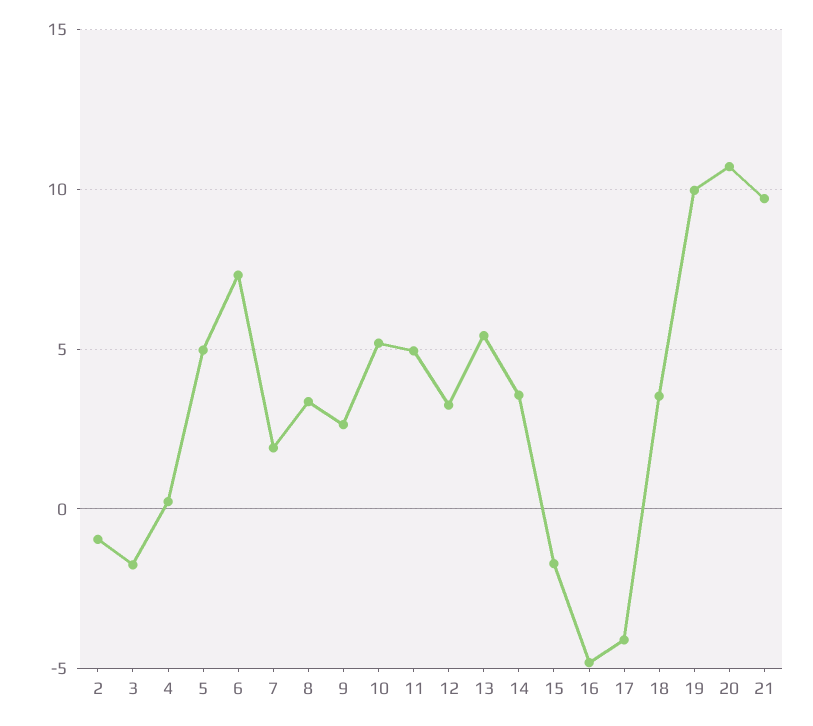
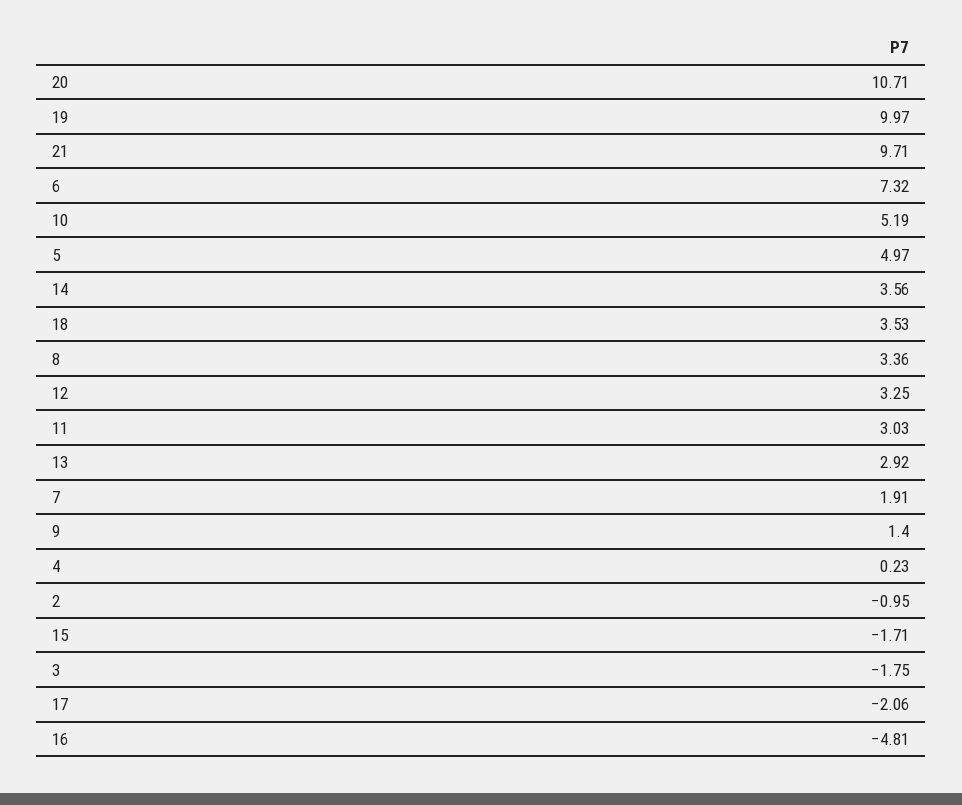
  {
    "2": -0.95,
    "3": -1.75,
    "4": 0.23,
    "5": 4.97,
    "6": 7.32,
    "7": 1.91,
    "8": 3.36,
-   "9": 2.5,
+   "9": 1.4,
    "10": 5.19,
-   "11": 5,
+   "11": 3.03,
    "12": 3.25,
-   "13": 5.5,
+   "13": 2.92,
    "14": 3.56,
    "15": -1.71,
    "16": -4.81,
-   "17": -4,
+   "17": -2.06,
    "18": 3.53,
    "19": 9.97,
    "20": 10.71,
    "21": 9.71
  }

